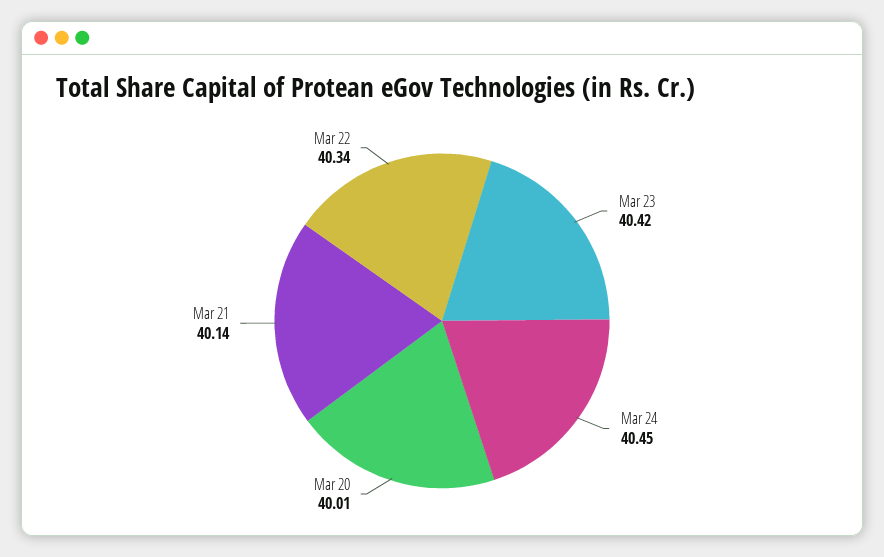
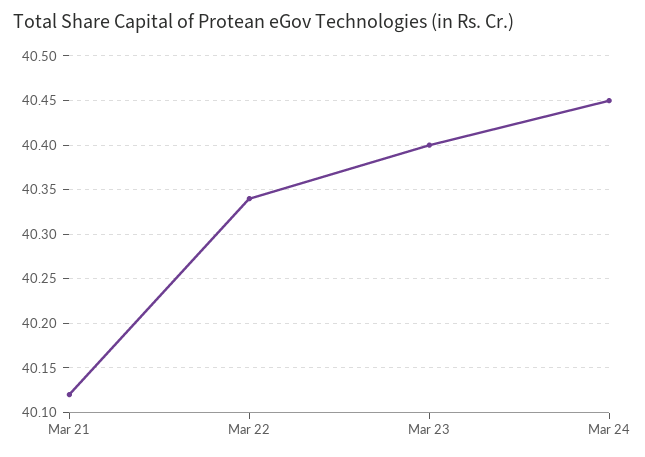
  {
-   "Mar 23": 40.42,
+   "Mar 23": 40.4,
    "Mar 24": 40.45,
-   "Mar 20": 40.01,
-   "Mar 21": 40.14,
+   "Mar 21": 40.12,
    "Mar 22": 40.34
  }

